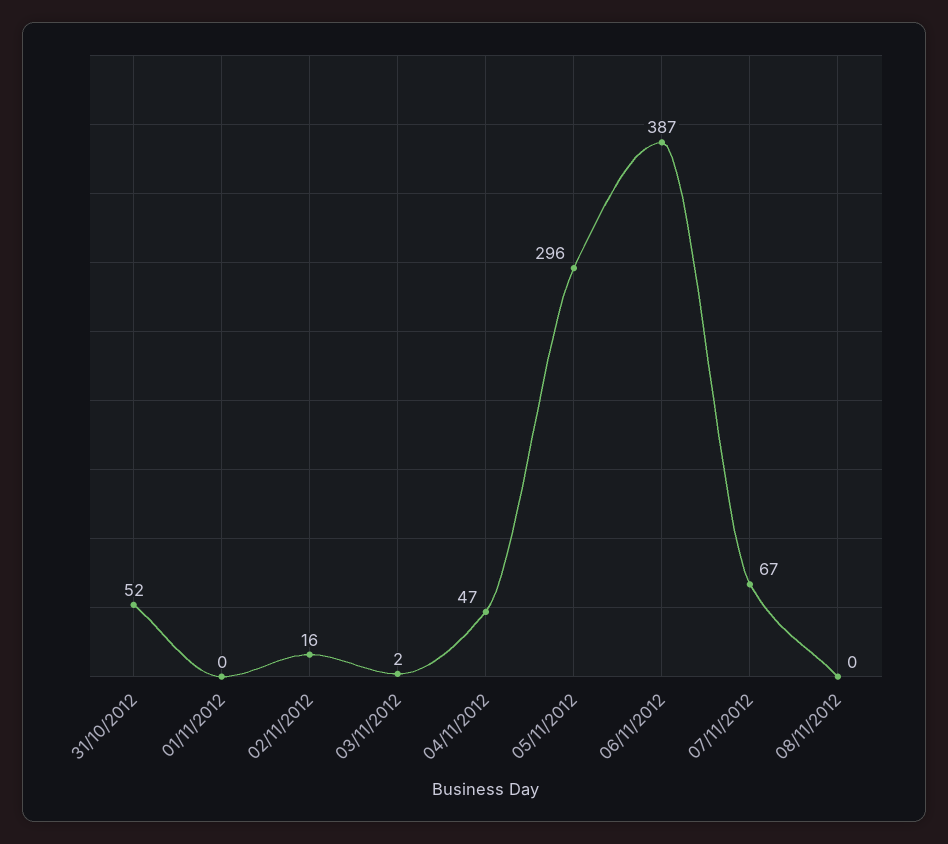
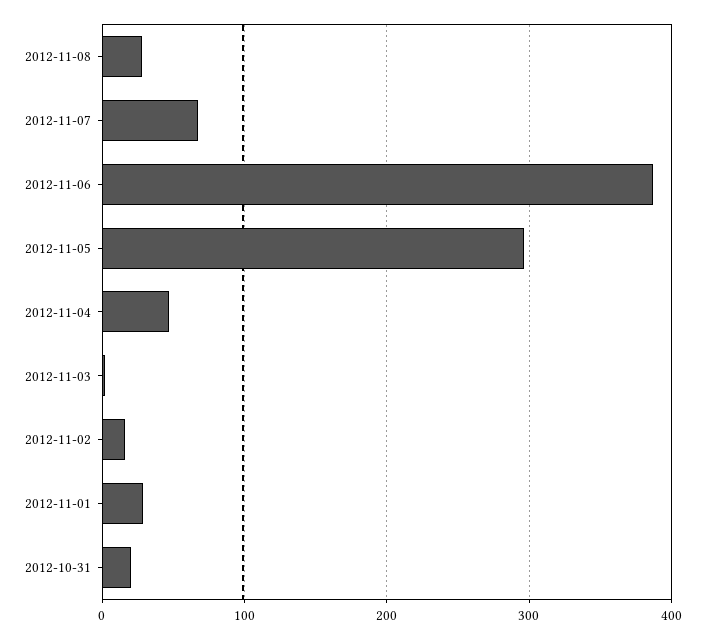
  {
-   "31/10/2012": 52,
+   "31/10/2012": 20,
-   "01/11/2012": 0,
+   "01/11/2012": 30,
    "02/11/2012": 16,
    "03/11/2012": 2,
    "04/11/2012": 47,
    "05/11/2012": 296,
    "06/11/2012": 387,
    "07/11/2012": 67,
-   "08/11/2012": 0
+   "08/11/2012": 30
  }

